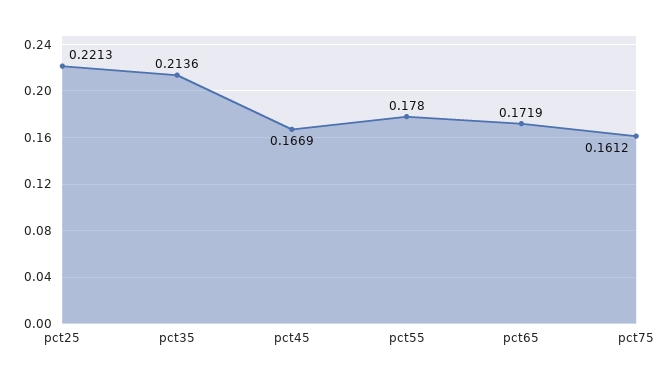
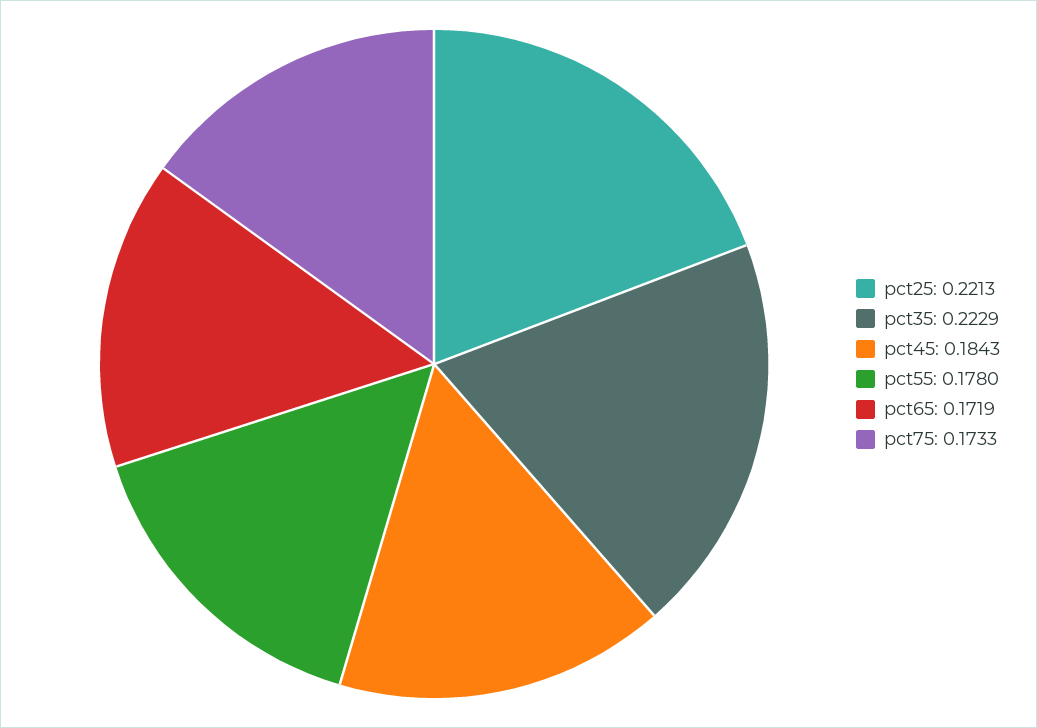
  {
    "pct25": 0.2213,
-   "pct35": 0.2136,
+   "pct35": 0.2229,
-   "pct45": 0.1669,
+   "pct45": 0.1843,
    "pct55": 0.178,
    "pct65": 0.1719,
-   "pct75": 0.1612
+   "pct75": 0.1733
  }

